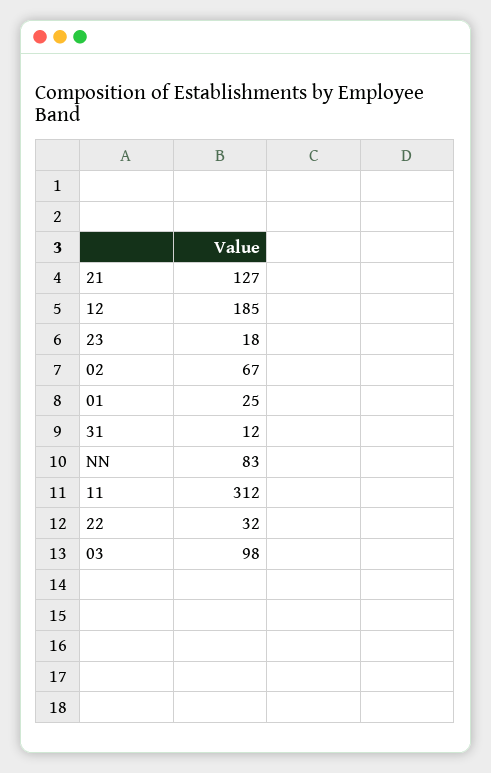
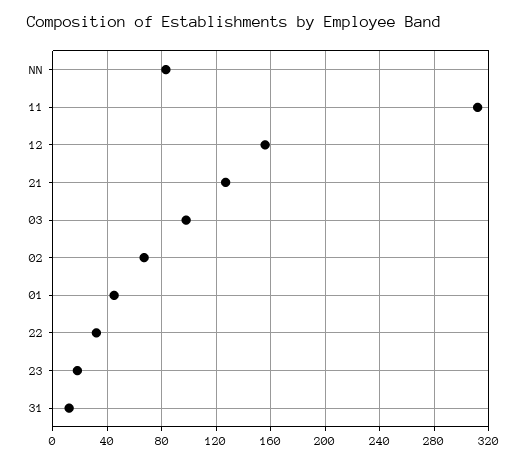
  {
    "21": 127,
-   "12": 185,
+   "12": 155,
    "23": 18,
    "02": 67,
-   "01": 25,
+   "01": 45,
    "31": 12,
    "NN": 83,
    "11": 312,
    "22": 32,
    "03": 98
  }

